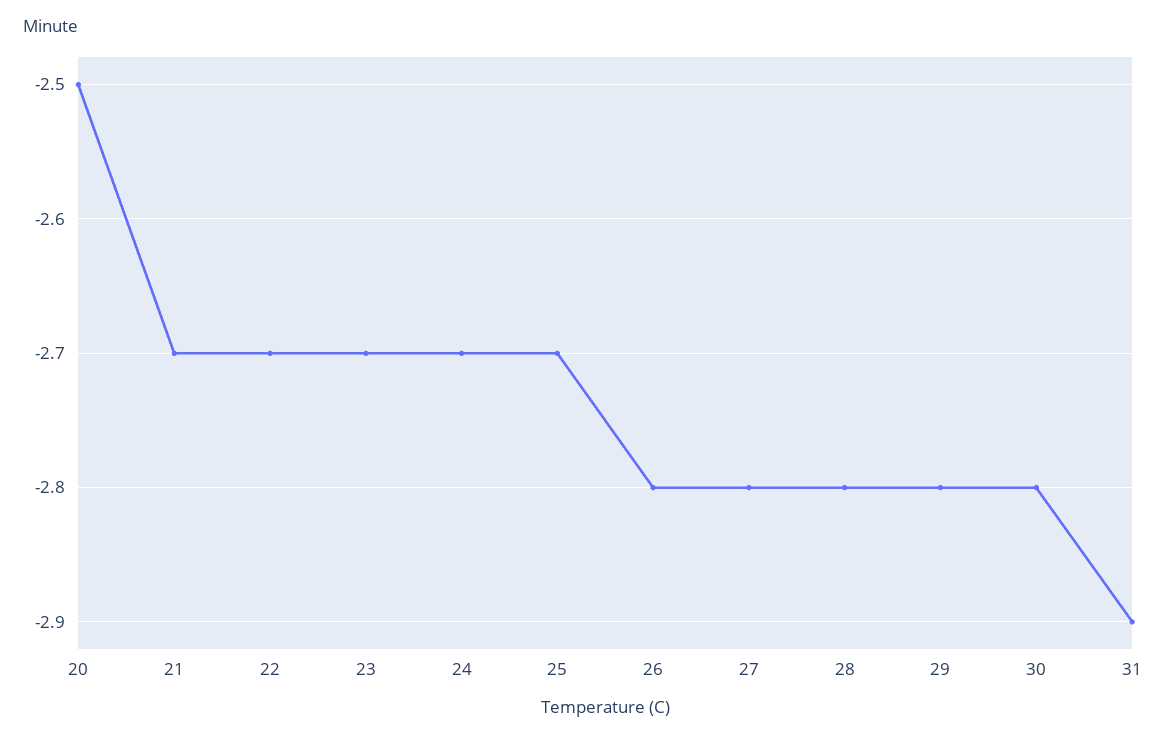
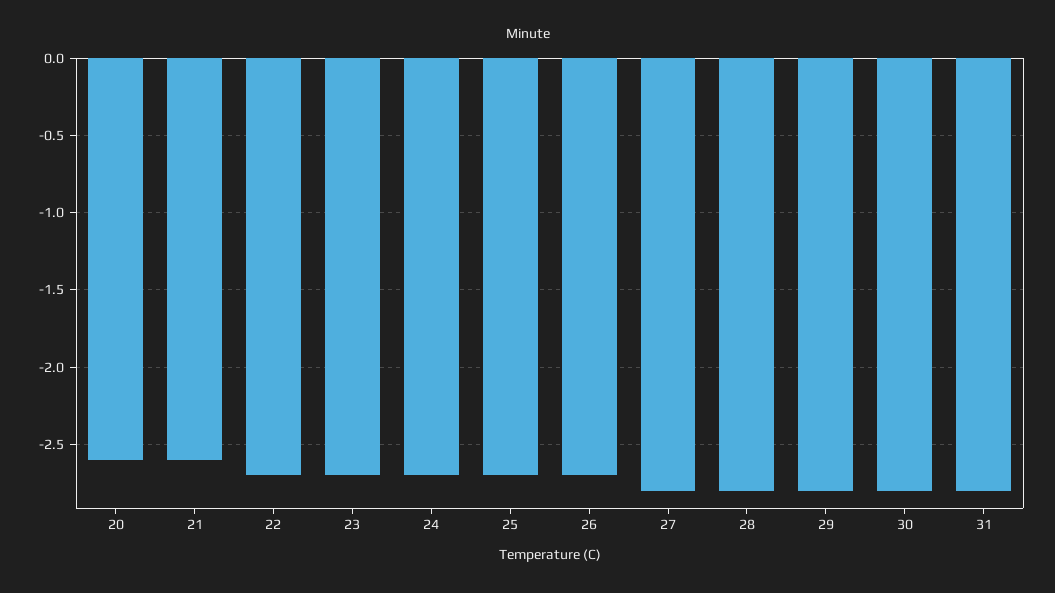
  {
-   "20": -2.5,
+   "20": -2.6,
-   "21": -2.7,
+   "21": -2.6,
    "22": -2.7,
    "23": -2.7,
    "24": -2.7,
    "25": -2.7,
-   "26": -2.8,
+   "26": -2.7,
    "27": -2.8,
    "28": -2.8,
    "29": -2.8,
    "30": -2.8,
-   "31": -2.9
+   "31": -2.8
  }

